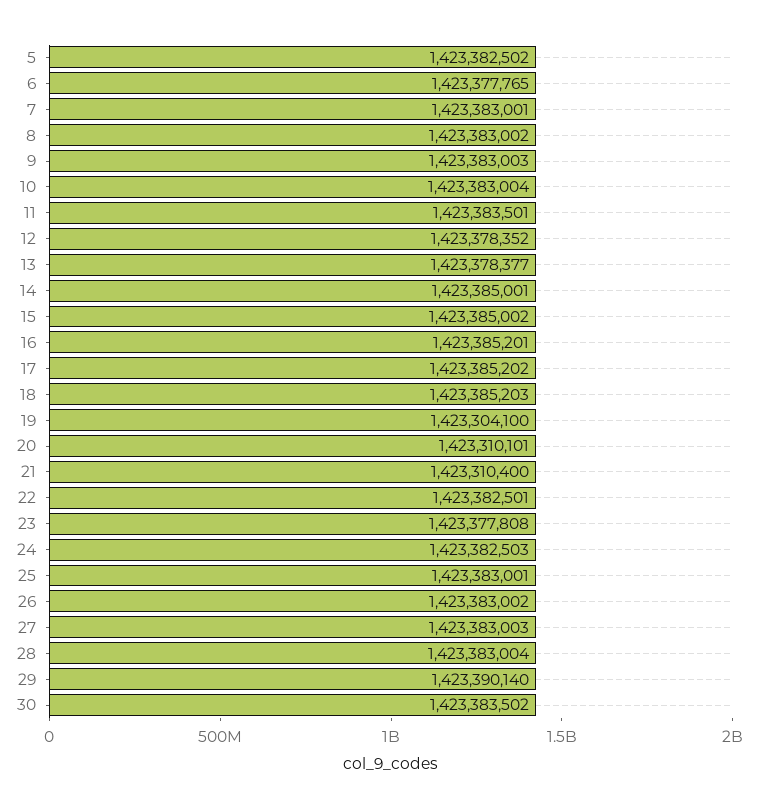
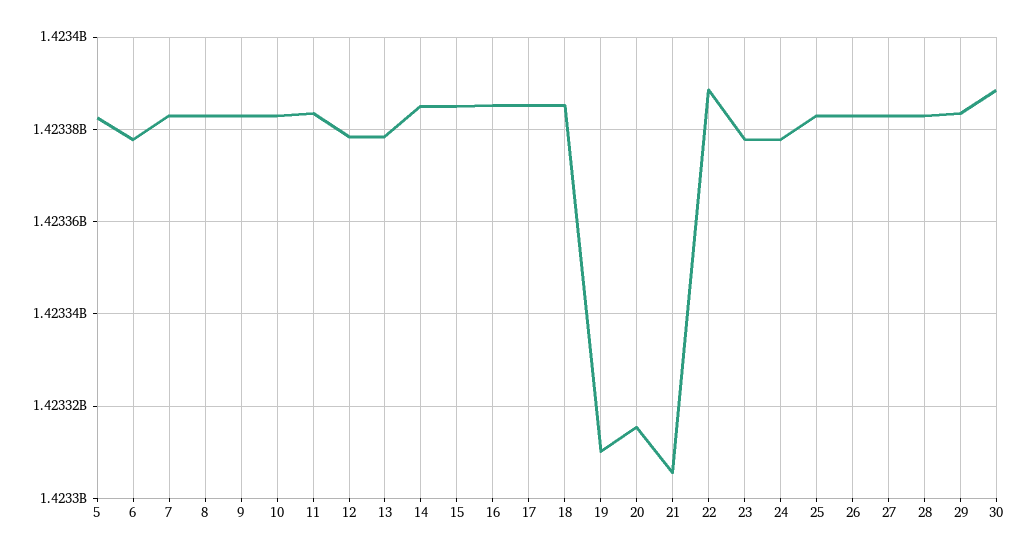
  {
    "5": 1423382502,
    "6": 1423377765,
    "7": 1423383001,
    "8": 1423383002,
    "9": 1423383003,
    "10": 1423383004,
    "11": 1423383501,
    "12": 1423378352,
    "13": 1423378377,
    "14": 1423385001,
    "15": 1423385002,
    "16": 1423385201,
    "17": 1423385202,
    "18": 1423385203,
-   "19": 1423304100,
+   "19": 1423310000,
-   "20": 1423310101,
+   "20": 1423316000,
-   "21": 1423310400,
+   "21": 1423306000,
-   "22": 1423382501,
+   "22": 1423388000,
    "23": 1423377808,
-   "24": 1423382503,
+   "24": 1423378000,
    "25": 1423383001,
    "26": 1423383002,
    "27": 1423383003,
    "28": 1423383004,
-   "29": 1423390140,
+   "29": 1423384000,
-   "30": 1423383502
+   "30": 1423388000
  }

